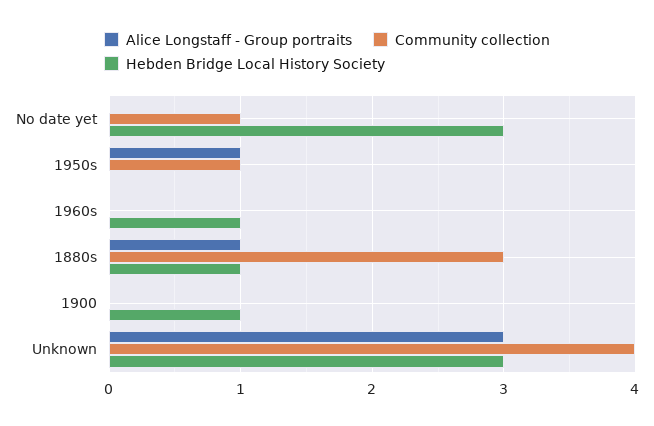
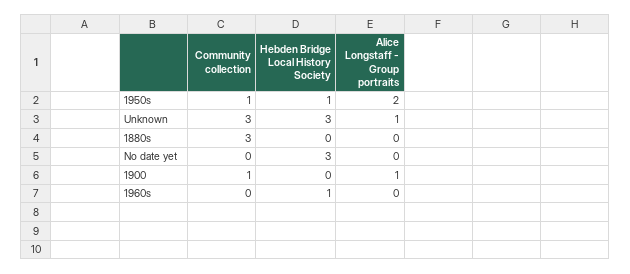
  {
    "Alice Longstaff - Group portraits": {
      "No date yet": 0,
-     "1950s": 1,
+     "1950s": 2,
      "1960s": 0,
-     "1880s": 1,
+     "1880s": 0,
-     "1900": 0,
+     "1900": 1,
-     "Unknown": 3
+     "Unknown": 1
    },
    "Community collection": {
-     "No date yet": 1,
+     "No date yet": 0,
      "1950s": 1,
      "1960s": 0,
      "1880s": 3,
-     "1900": 0,
+     "1900": 1,
-     "Unknown": 4
+     "Unknown": 3
    },
    "Hebden Bridge Local History Society": {
      "No date yet": 3,
-     "1950s": 0,
+     "1950s": 1,
      "1960s": 1,
-     "1880s": 1,
+     "1880s": 0,
-     "1900": 1,
+     "1900": 0,
      "Unknown": 3
    }
  }

